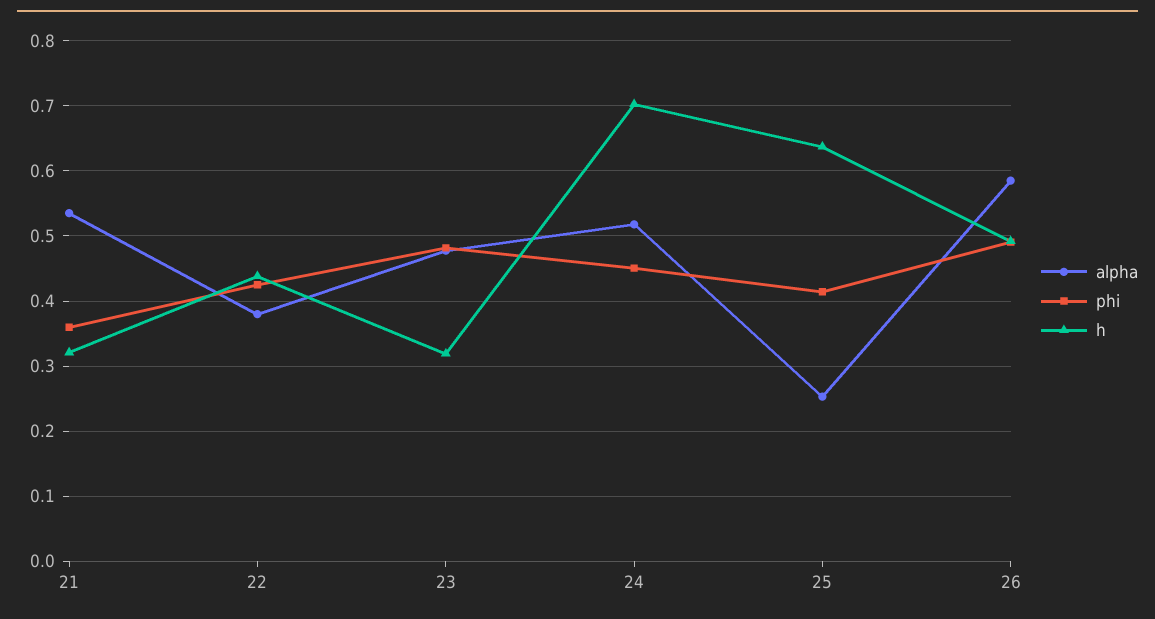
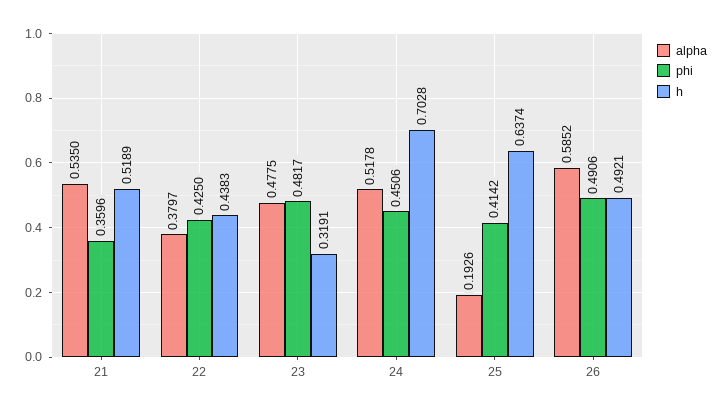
  {
    "alpha": {
      "21": 0.535,
      "22": 0.3797,
      "23": 0.4775,
      "24": 0.5178,
-     "25": 0.25,
+     "25": 0.1926,
      "26": 0.5852
    },
    "phi": {
      "21": 0.3596,
      "22": 0.425,
      "23": 0.4817,
      "24": 0.4506,
      "25": 0.4142,
      "26": 0.4906
    },
    "h": {
-     "21": 0.32,
+     "21": 0.5189,
      "22": 0.4383,
      "23": 0.3191,
      "24": 0.7028,
      "25": 0.6374,
      "26": 0.4921
    }
  }

